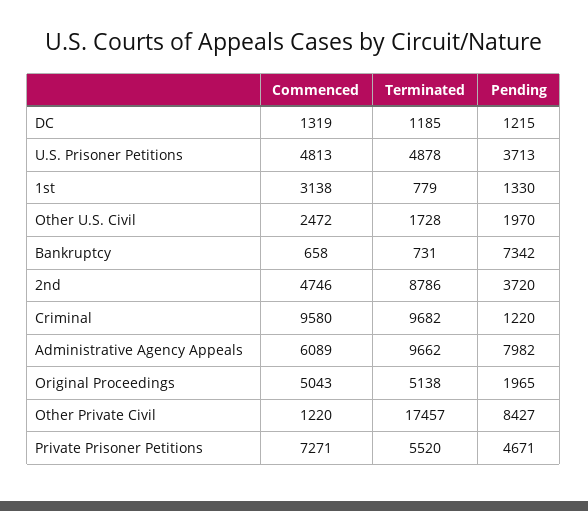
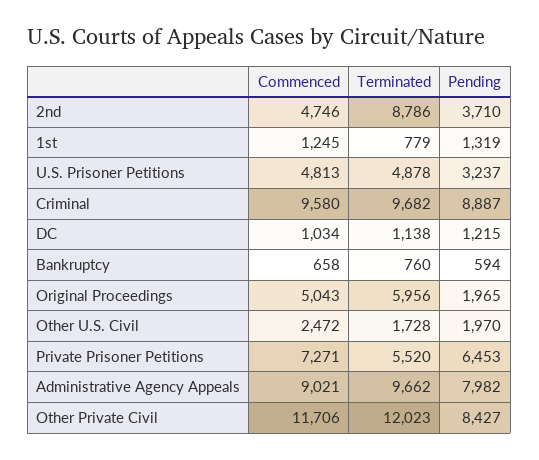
  {
    "Commenced": {
-     "DC": 1319,
+     "DC": 1034,
      "U.S. Prisoner Petitions": 4813,
-     "1st": 3138,
+     "1st": 1245,
      "Other U.S. Civil": 2472,
      "Bankruptcy": 658,
      "2nd": 4746,
      "Criminal": 9580,
-     "Administrative Agency Appeals": 6089,
+     "Administrative Agency Appeals": 9021,
      "Original Proceedings": 5043,
-     "Other Private Civil": 1220,
+     "Other Private Civil": 11706,
      "Private Prisoner Petitions": 7271
    },
    "Terminated": {
-     "DC": 1185,
+     "DC": 1138,
      "U.S. Prisoner Petitions": 4878,
      "1st": 779,
      "Other U.S. Civil": 1728,
-     "Bankruptcy": 731,
+     "Bankruptcy": 760,
      "2nd": 8786,
      "Criminal": 9682,
      "Administrative Agency Appeals": 9662,
-     "Original Proceedings": 5138,
+     "Original Proceedings": 5956,
-     "Other Private Civil": 17457,
+     "Other Private Civil": 12023,
      "Private Prisoner Petitions": 5520
    },
    "Pending": {
      "DC": 1215,
-     "U.S. Prisoner Petitions": 3713,
+     "U.S. Prisoner Petitions": 3237,
-     "1st": 1330,
+     "1st": 1319,
      "Other U.S. Civil": 1970,
-     "Bankruptcy": 7342,
+     "Bankruptcy": 594,
-     "2nd": 3720,
+     "2nd": 3710,
-     "Criminal": 1220,
+     "Criminal": 8887,
      "Administrative Agency Appeals": 7982,
      "Original Proceedings": 1965,
      "Other Private Civil": 8427,
-     "Private Prisoner Petitions": 4671
+     "Private Prisoner Petitions": 6453
    }
  }

